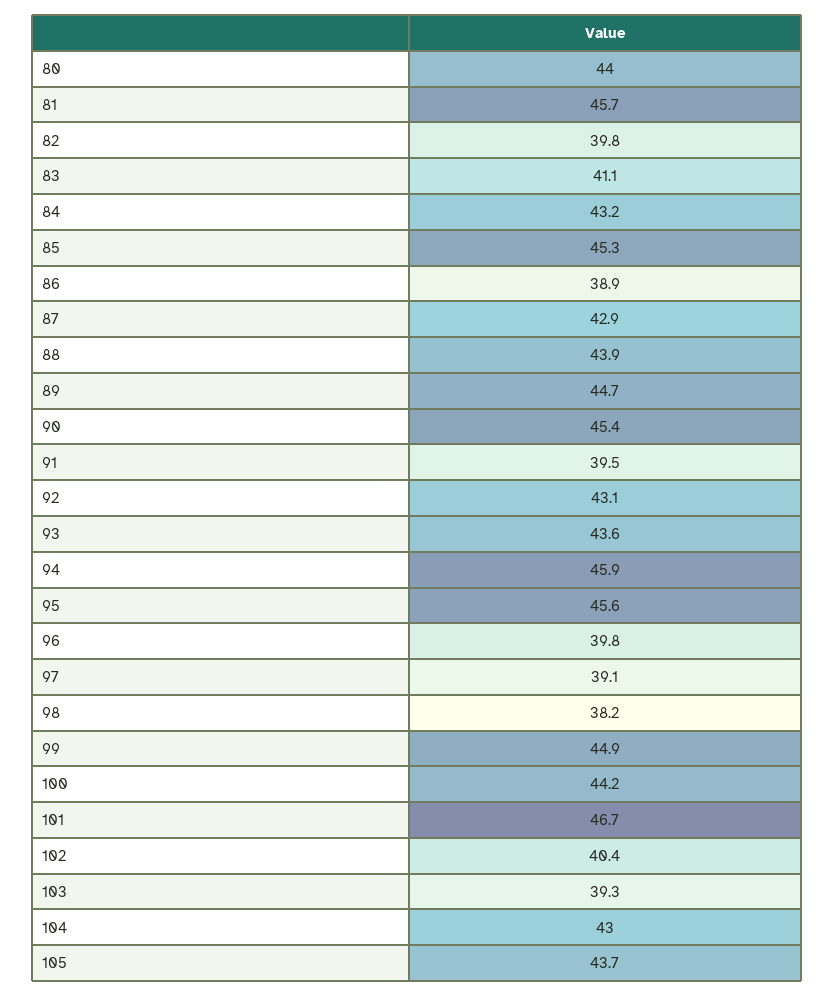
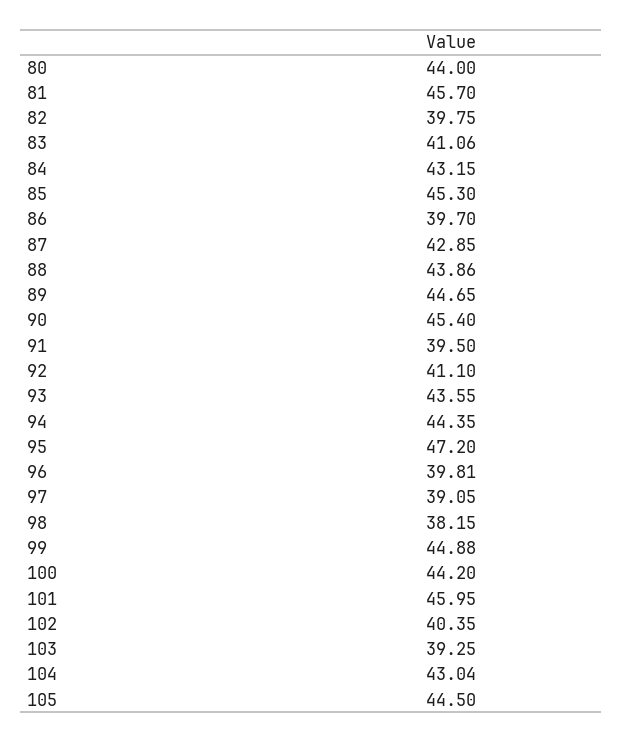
  {
    "80": 44,
    "81": 45.7,
    "82": 39.75,
    "83": 41.06,
    "84": 43.15,
    "85": 45.3,
-   "86": 38.9,
+   "86": 39.7,
    "87": 42.85,
    "88": 43.86,
    "89": 44.65,
    "90": 45.4,
    "91": 39.5,
-   "92": 43.1,
+   "92": 41.1,
    "93": 43.55,
-   "94": 45.9,
+   "94": 44.35,
-   "95": 45.6,
+   "95": 47.2,
    "96": 39.81,
    "97": 39.05,
    "98": 38.15,
    "99": 44.88,
    "100": 44.2,
-   "101": 46.7,
+   "101": 45.95,
    "102": 40.35,
    "103": 39.25,
    "104": 43.04,
-   "105": 43.7
+   "105": 44.5
  }

